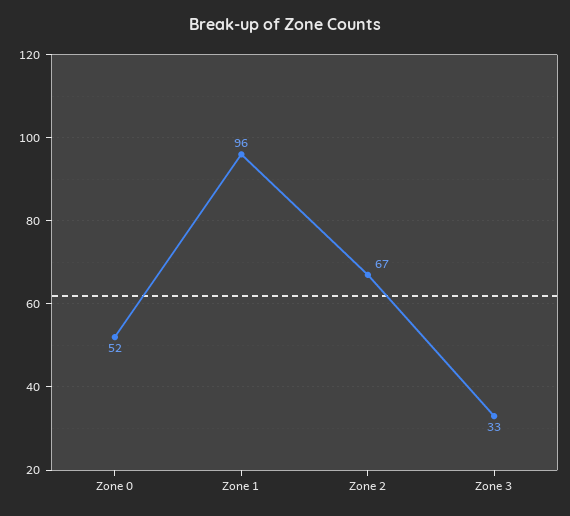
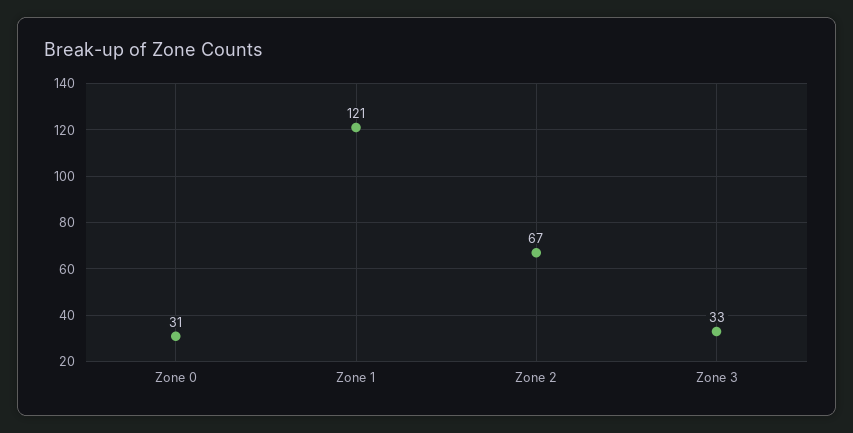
  {
-   "Zone 0": 52,
+   "Zone 0": 31,
-   "Zone 1": 96,
+   "Zone 1": 121,
    "Zone 2": 67,
    "Zone 3": 33
  }

